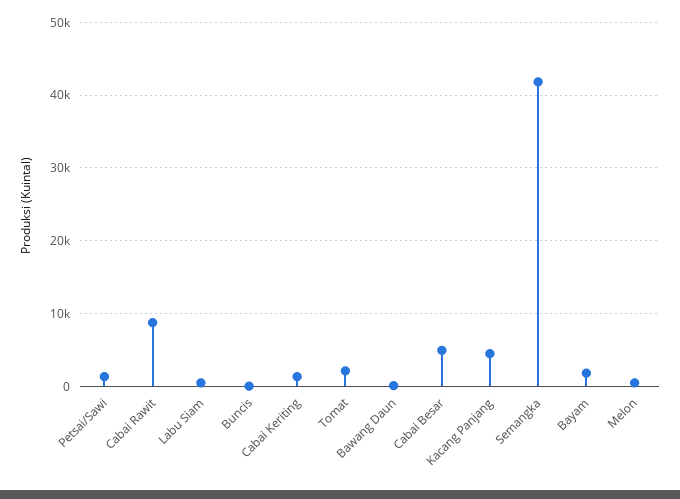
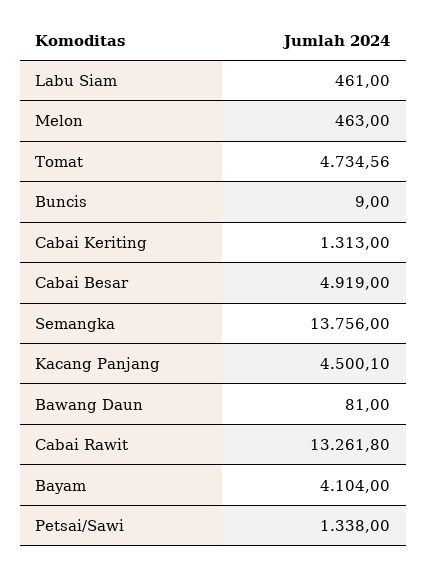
  {
    "Petsai/Sawi": 1338,
-   "Cabai Rawit": 9000,
+   "Cabai Rawit": 13261.8,
    "Labu Siam": 461,
    "Buncis": 9,
    "Cabai Keriting": 1313,
-   "Tomat": 2000,
+   "Tomat": 4734.56,
    "Bawang Daun": 81,
    "Cabai Besar": 4919,
    "Kacang Panjang": 4500.1,
-   "Semangka": 42000,
+   "Semangka": 13756,
-   "Bayam": 2000,
+   "Bayam": 4104,
    "Melon": 463
  }

